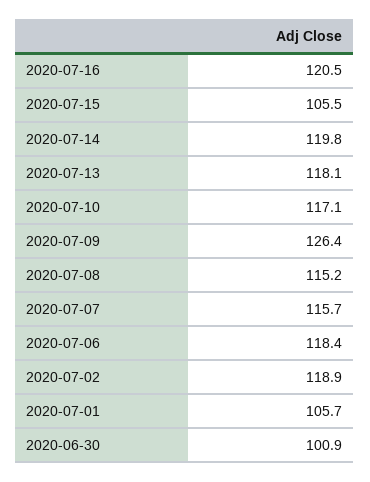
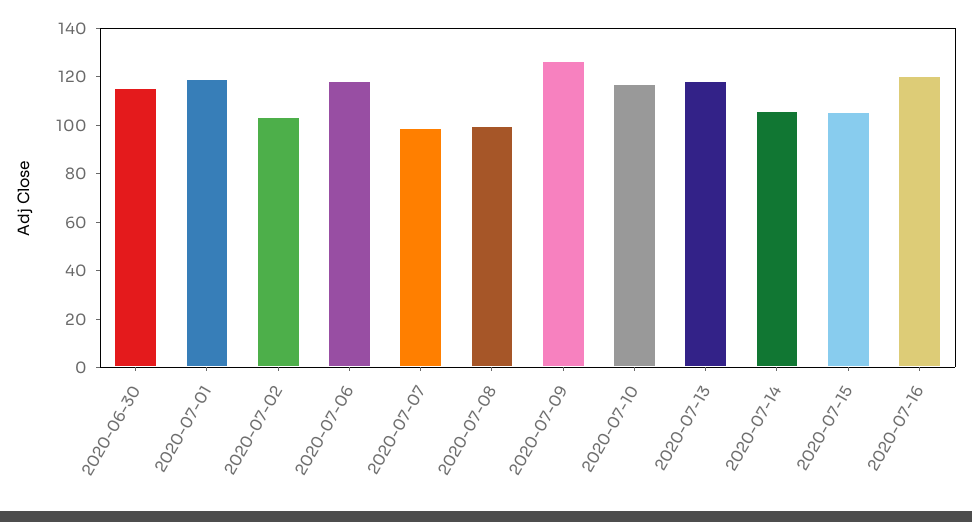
  {
    "2020-07-16": 120.5,
    "2020-07-15": 105.5,
-   "2020-07-14": 119.8,
+   "2020-07-14": 105,
    "2020-07-13": 118.1,
    "2020-07-10": 117.1,
    "2020-07-09": 126.4,
-   "2020-07-08": 115.2,
+   "2020-07-08": 100,
-   "2020-07-07": 115.7,
+   "2020-07-07": 100,
    "2020-07-06": 118.4,
-   "2020-07-02": 118.9,
+   "2020-07-02": 105,
-   "2020-07-01": 105.7,
+   "2020-07-01": 120,
-   "2020-06-30": 100.9
+   "2020-06-30": 115
  }

